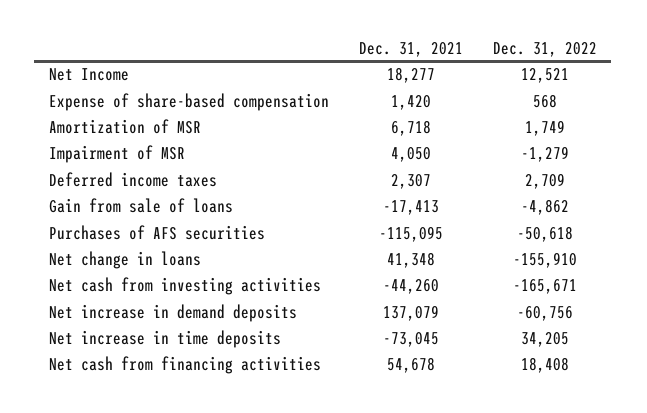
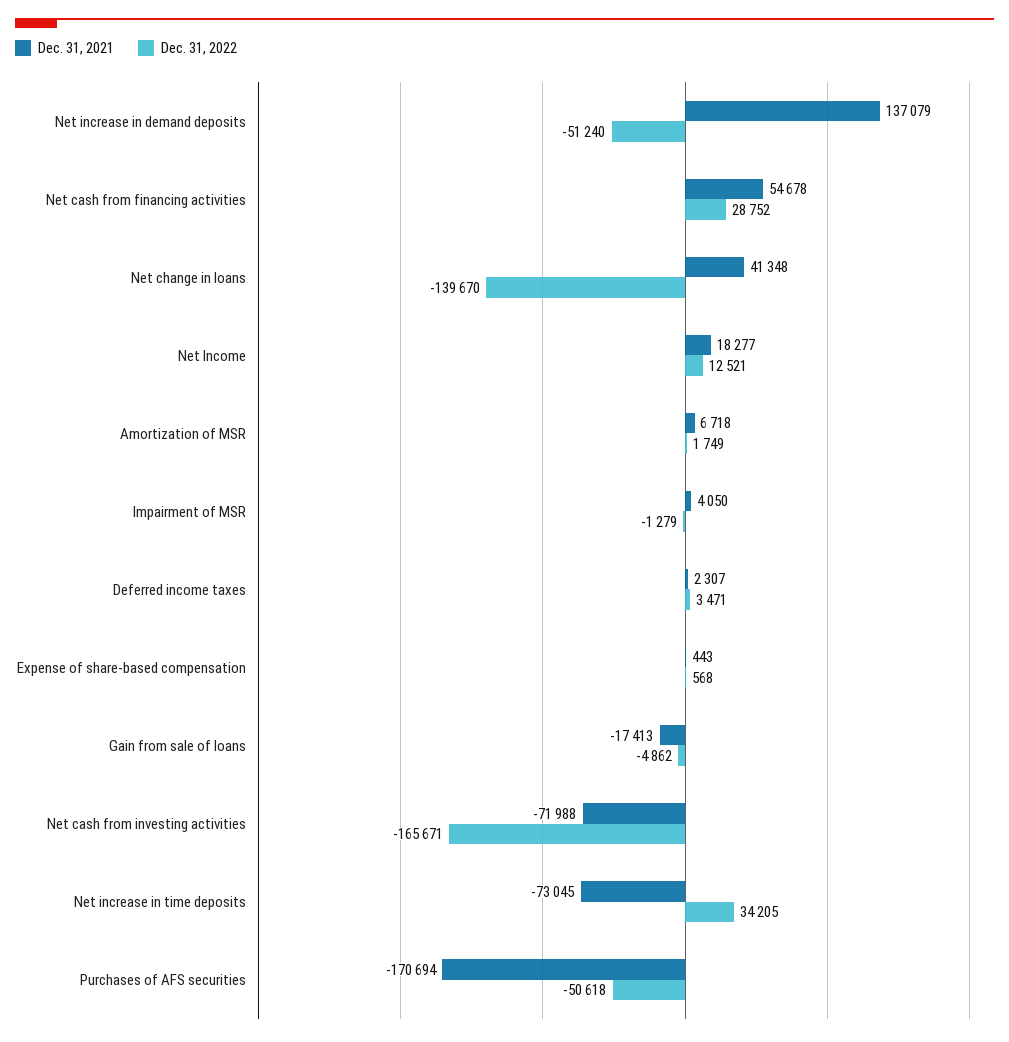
  {
    "Dec. 31, 2021": {
      "Net Income": 18277,
-     "Expense of share-based compensation": 1420,
+     "Expense of share-based compensation": 443,
      "Amortization of MSR": 6718,
      "Impairment of MSR": 4050,
      "Deferred income taxes": 2307,
      "Gain from sale of loans": -17413,
-     "Purchases of AFS securities": -115095,
+     "Purchases of AFS securities": -170694,
      "Net change in loans": 41348,
-     "Net cash from investing activities": -44260,
+     "Net cash from investing activities": -71988,
      "Net increase in demand deposits": 137079,
      "Net increase in time deposits": -73045,
      "Net cash from financing activities": 54678
    },
    "Dec. 31, 2022": {
      "Net Income": 12521,
      "Expense of share-based compensation": 568,
      "Amortization of MSR": 1749,
      "Impairment of MSR": -1279,
-     "Deferred income taxes": 2709,
+     "Deferred income taxes": 3471,
      "Gain from sale of loans": -4862,
      "Purchases of AFS securities": -50618,
-     "Net change in loans": -155910,
+     "Net change in loans": -139670,
      "Net cash from investing activities": -165671,
-     "Net increase in demand deposits": -60756,
+     "Net increase in demand deposits": -51240,
      "Net increase in time deposits": 34205,
-     "Net cash from financing activities": 18408
+     "Net cash from financing activities": 28752
    }
  }

